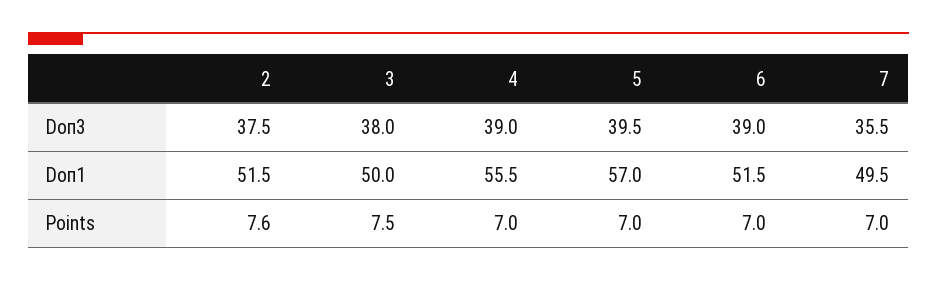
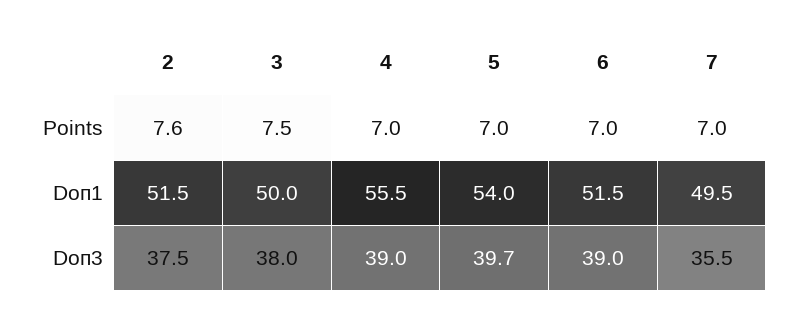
  {
    "2": {
      "Doп3": 37.5,
      "Doп1": 51.5,
      "Points": 7.6
    },
    "3": {
      "Doп3": 38,
      "Doп1": 50,
      "Points": 7.5
    },
    "4": {
      "Doп3": 39,
      "Doп1": 55.5,
      "Points": 7
    },
    "5": {
-     "Doп3": 39.5,
+     "Doп3": 39.7,
-     "Doп1": 57,
+     "Doп1": 54,
      "Points": 7
    },
    "6": {
      "Doп3": 39,
      "Doп1": 51.5,
      "Points": 7
    },
    "7": {
      "Doп3": 35.5,
      "Doп1": 49.5,
      "Points": 7
    }
  }

